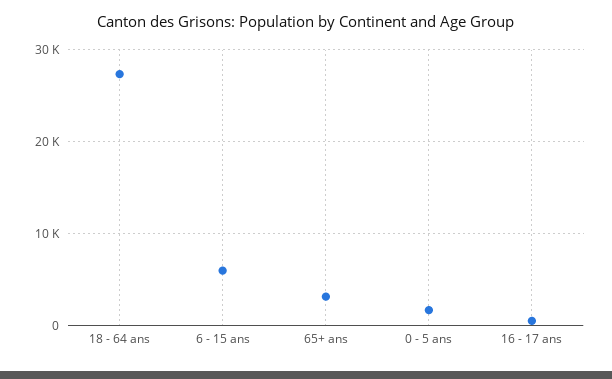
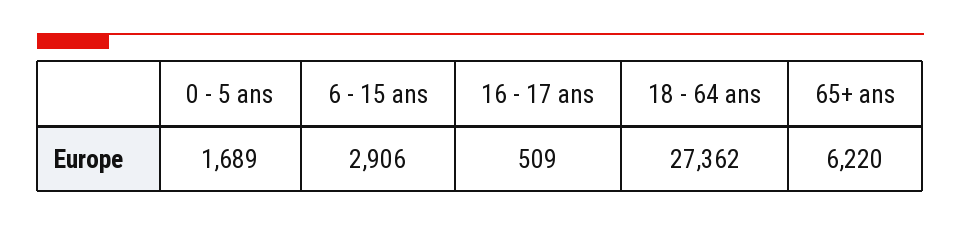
  {
    "18 - 64 ans": 27362,
-   "6 - 15 ans": 6000,
+   "6 - 15 ans": 2906,
-   "65+ ans": 3000,
+   "65+ ans": 6220,
    "0 - 5 ans": 1689,
    "16 - 17 ans": 509
  }

